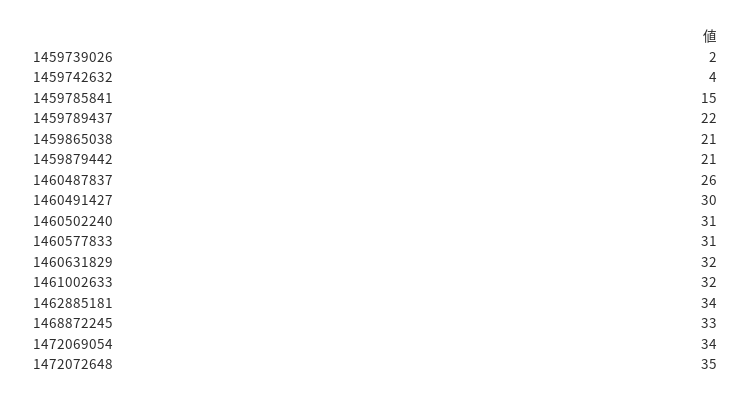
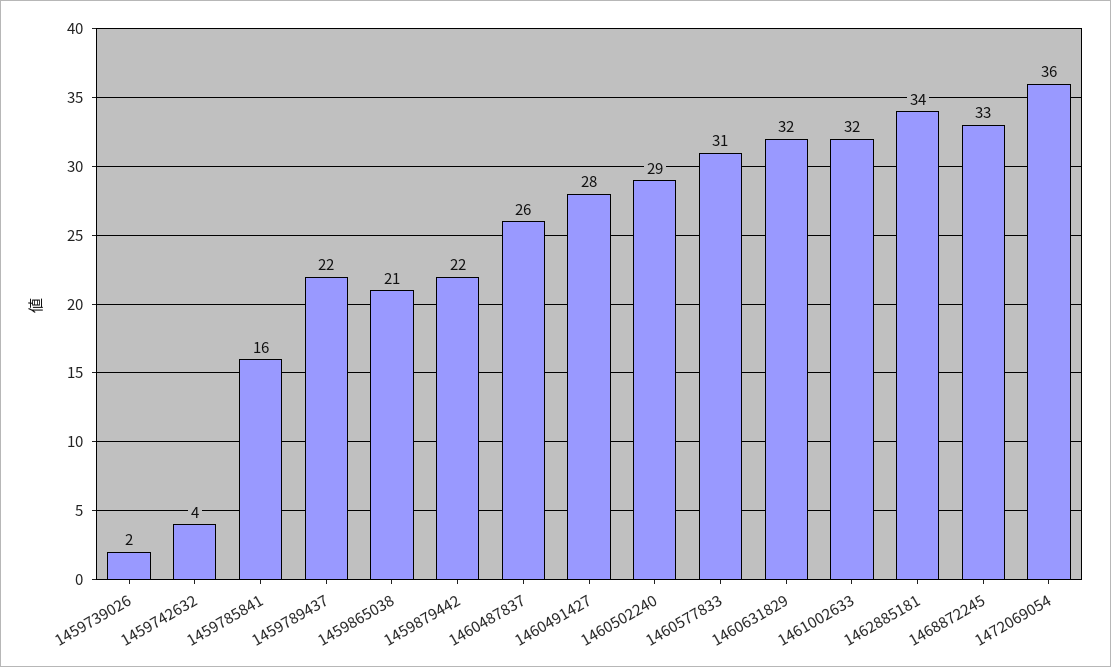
  {
    "1459739026": 2,
    "1459742632": 4,
-   "1459785841": 15,
+   "1459785841": 16,
    "1459789437": 22,
    "1459865038": 21,
-   "1459879442": 21,
+   "1459879442": 22,
    "1460487837": 26,
-   "1460491427": 30,
+   "1460491427": 28,
-   "1460502240": 31,
+   "1460502240": 29,
    "1460577833": 31,
    "1460631829": 32,
    "1461002633": 32,
    "1462885181": 34,
    "1468872245": 33,
-   "1472069054": 34,
+   "1472069054": 36
-   "1472072648": 35
  }

